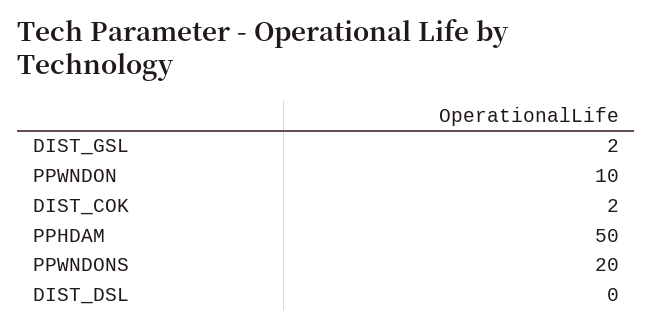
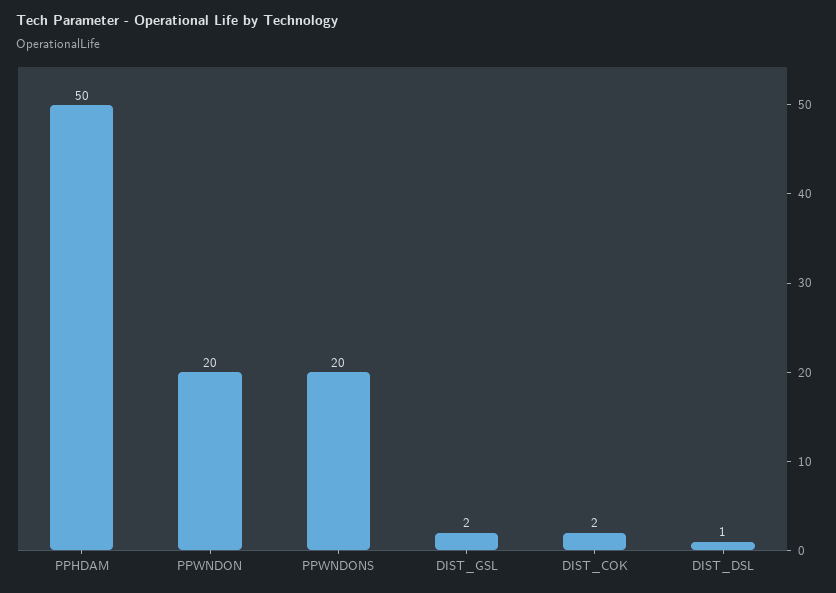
  {
    "DIST_GSL": 2,
-   "PPWNDON": 10,
+   "PPWNDON": 20,
    "DIST_COK": 2,
    "PPHDAM": 50,
    "PPWNDONS": 20,
-   "DIST_DSL": 0
+   "DIST_DSL": 1
  }

